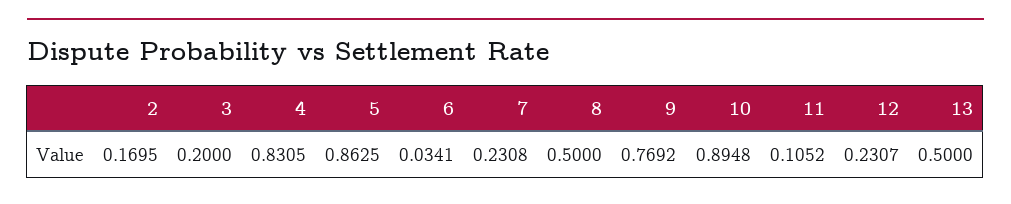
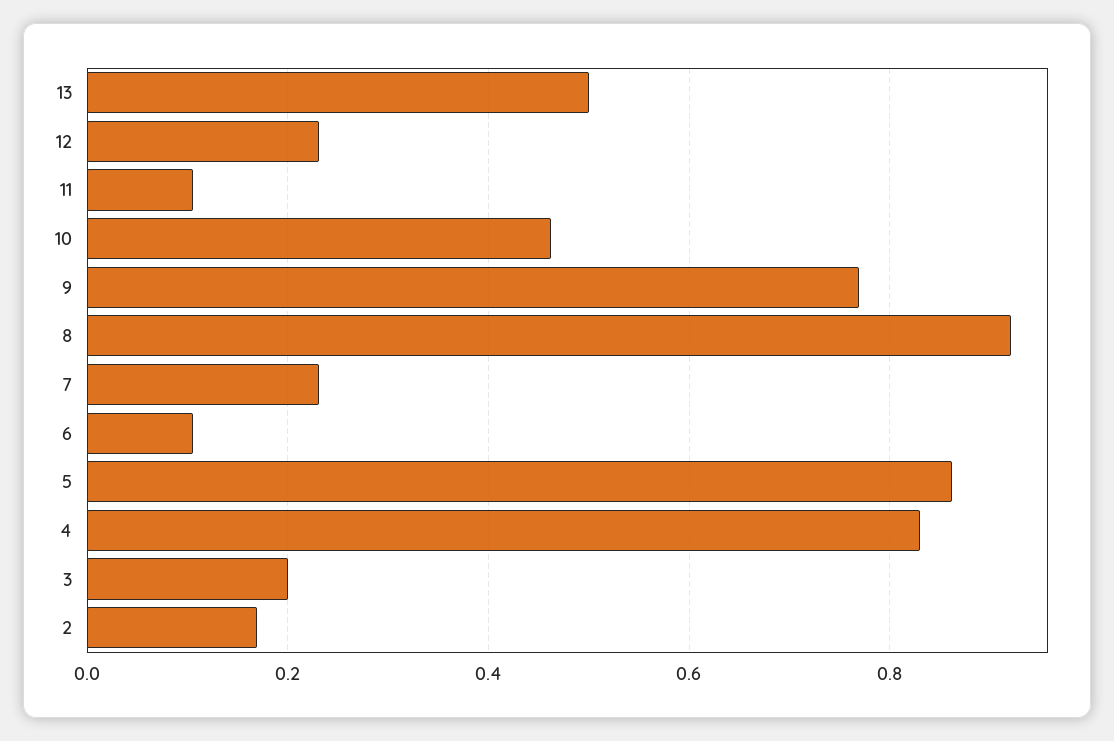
  {
    "2": 0.1695,
    "3": 0.2,
    "4": 0.8305,
    "5": 0.8625,
-   "6": 0.0341,
+   "6": 0.1,
    "7": 0.2308,
-   "8": 0.5,
+   "8": 0.92,
    "9": 0.7692,
-   "10": 0.8948,
+   "10": 0.46,
    "11": 0.1052,
    "12": 0.2307,
    "13": 0.5
  }

